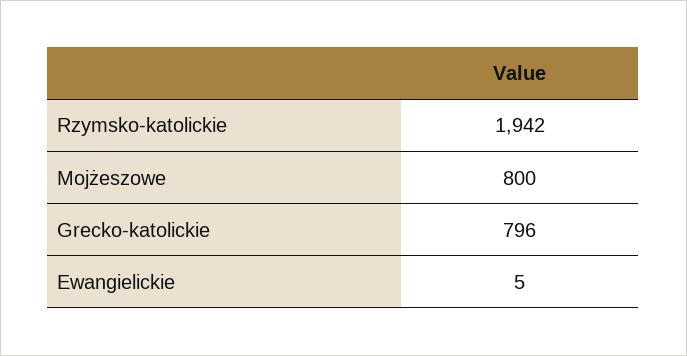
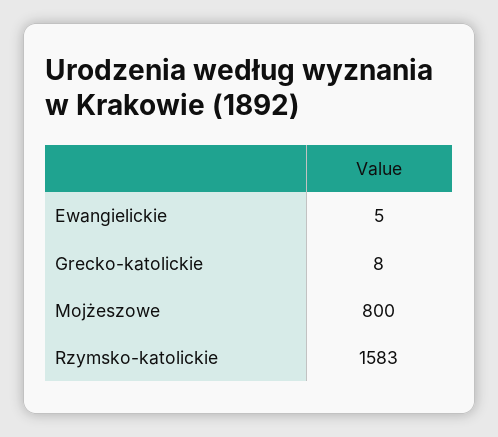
  {
-   "Rzymsko-katolickie": 1942,
+   "Rzymsko-katolickie": 1583,
    "Mojżeszowe": 800,
-   "Grecko-katolickie": 796,
+   "Grecko-katolickie": 8,
    "Ewangielickie": 5
  }

